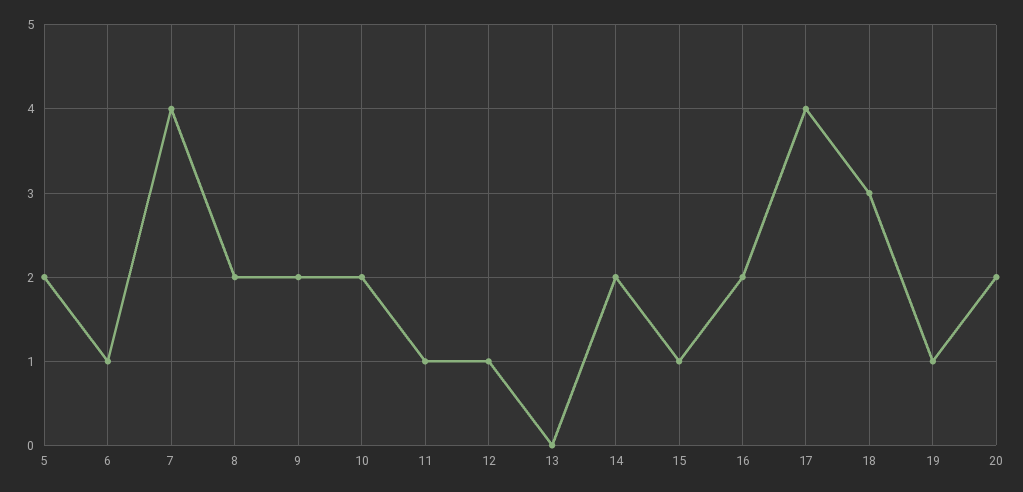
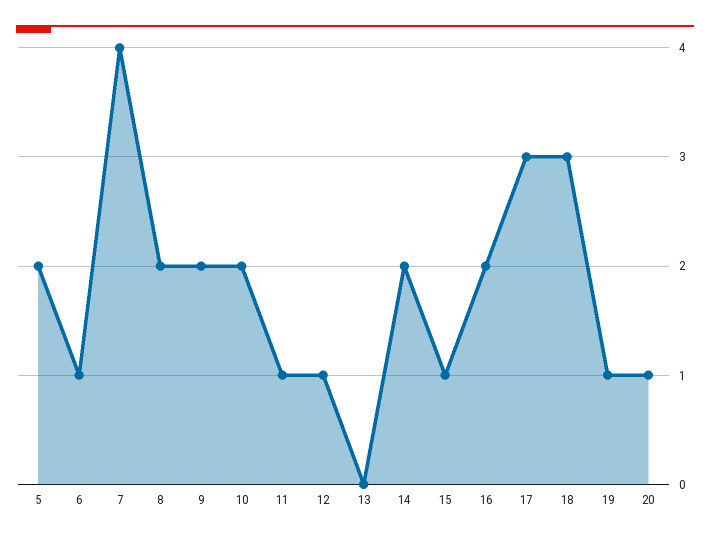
  {
    "5": 2,
    "6": 1,
    "7": 4,
    "8": 2,
    "9": 2,
    "10": 2,
    "11": 1,
    "12": 1,
    "13": 0,
    "14": 2,
    "15": 1,
    "16": 2,
-   "17": 4,
+   "17": 3,
    "18": 3,
    "19": 1,
-   "20": 2
+   "20": 1
  }

